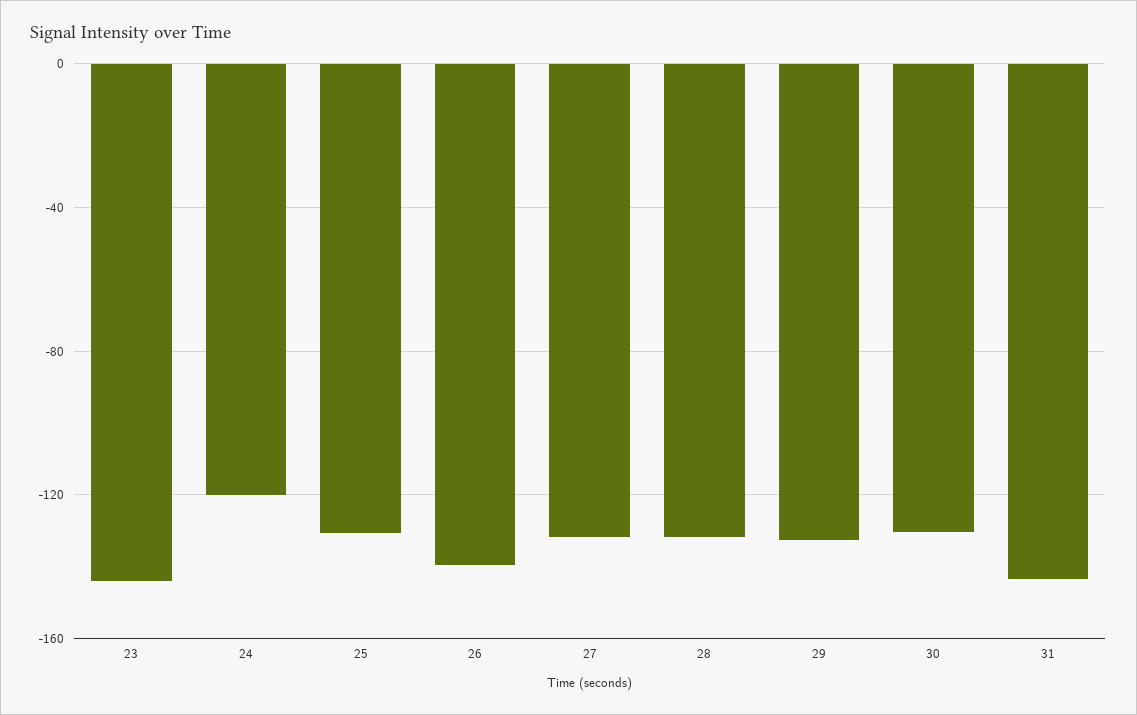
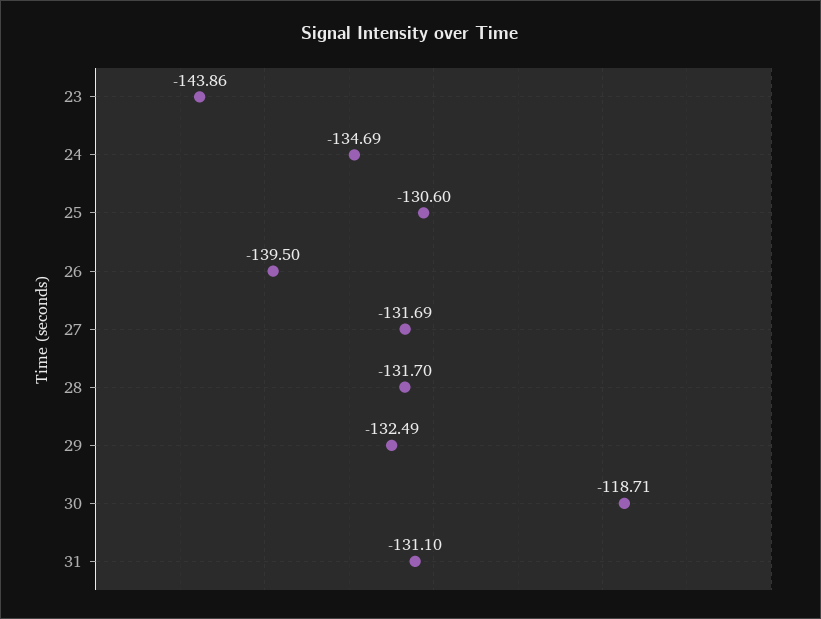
  {
    "23": -143.86,
-   "24": -120,
+   "24": -134.69,
    "25": -130.6,
    "26": -139.5,
    "27": -131.69,
    "28": -131.7,
    "29": -132.49,
-   "30": -130,
+   "30": -118.71,
-   "31": -145
+   "31": -131.1
  }

